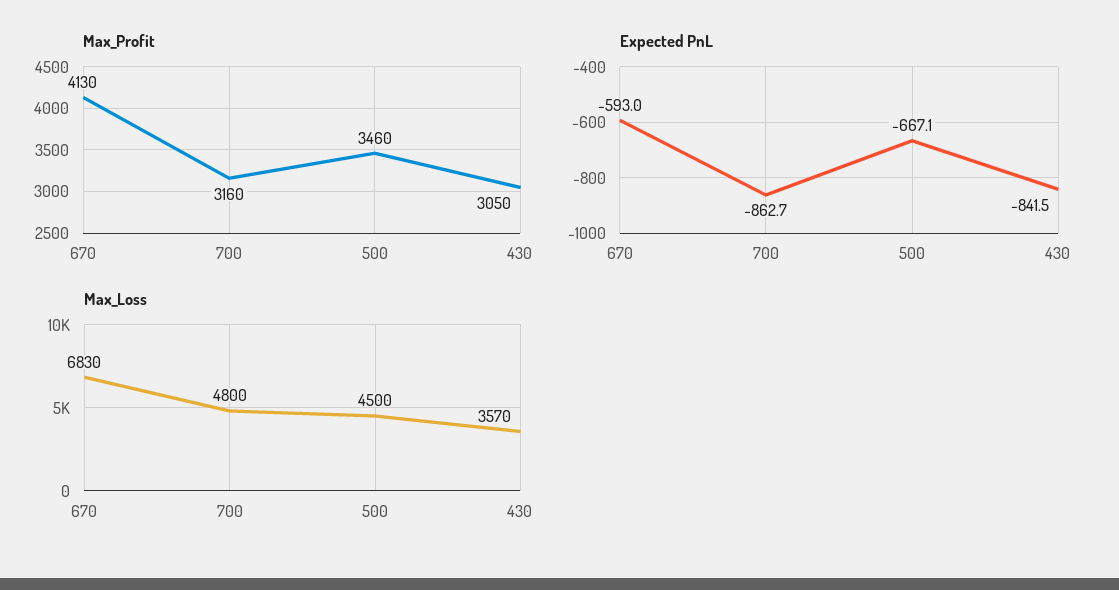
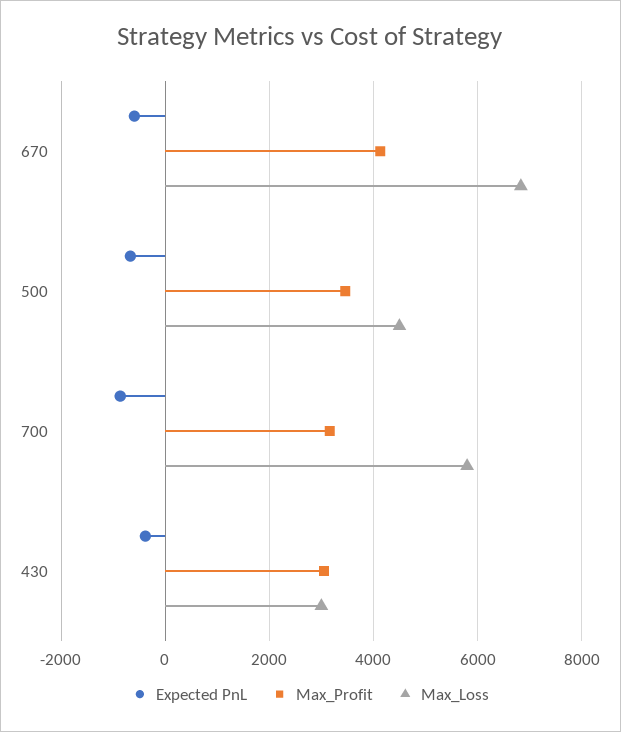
  {
    "Max_Profit": {
      "670": 4130,
      "700": 3160,
      "500": 3460,
      "430": 3050
    },
    "Expected PnL": {
      "670": -593,
      "700": -862.7,
      "500": -667.1,
-     "430": -841.5
+     "430": -400
    },
    "Max_Loss": {
      "670": 6830,
-     "700": 4800,
+     "700": 5800,
      "500": 4500,
-     "430": 3570
+     "430": 3000
    }
  }

